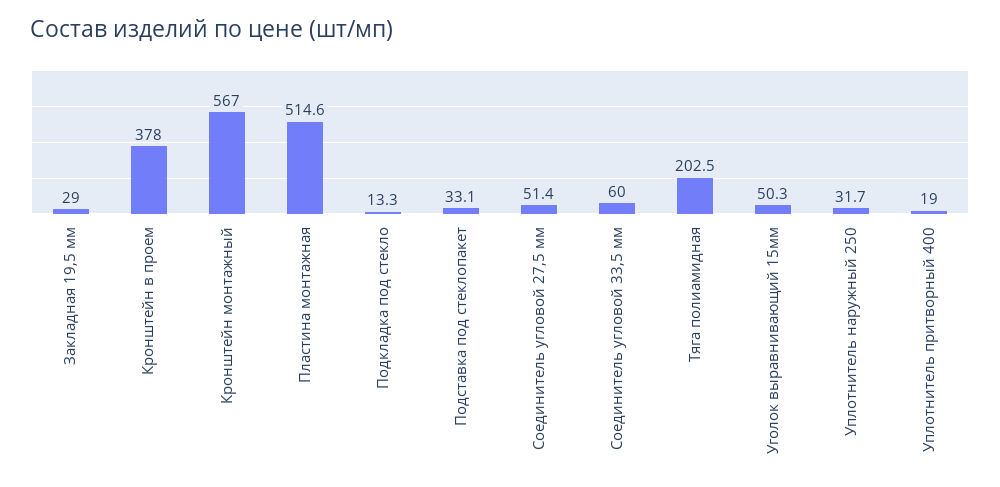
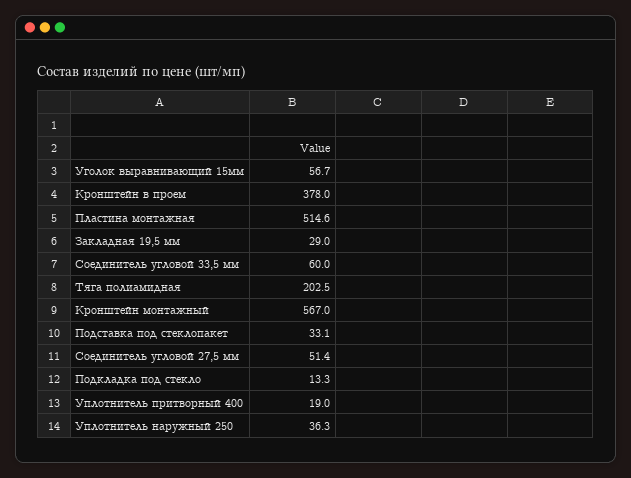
  {
    "Закладная 19,5 мм": 29,
    "Кронштейн в проем": 378,
    "Кронштейн монтажный": 567,
    "Пластина монтажная": 514.6,
    "Подкладка под стекло": 13.3,
    "Подставка под стеклопакет": 33.1,
    "Соединитель угловой 27,5 мм": 51.4,
    "Соединитель угловой 33,5 мм": 60,
    "Тяга полиамидная": 202.5,
-   "Уголок выравнивающий 15мм": 50.3,
+   "Уголок выравнивающий 15мм": 56.7,
-   "Уплотнитель наружный 250": 31.7,
+   "Уплотнитель наружный 250": 36.3,
    "Уплотнитель притворный 400": 19
  }

